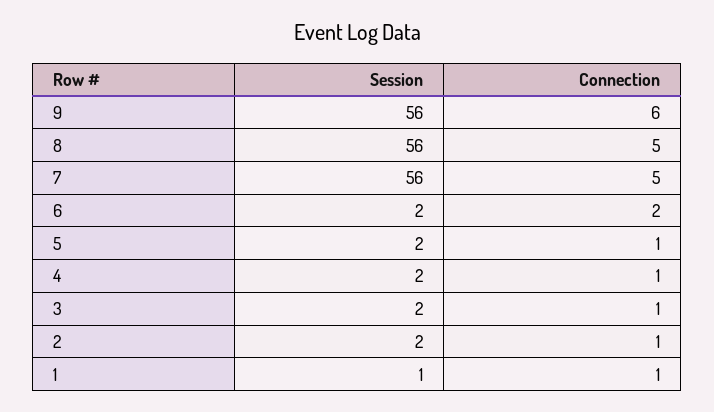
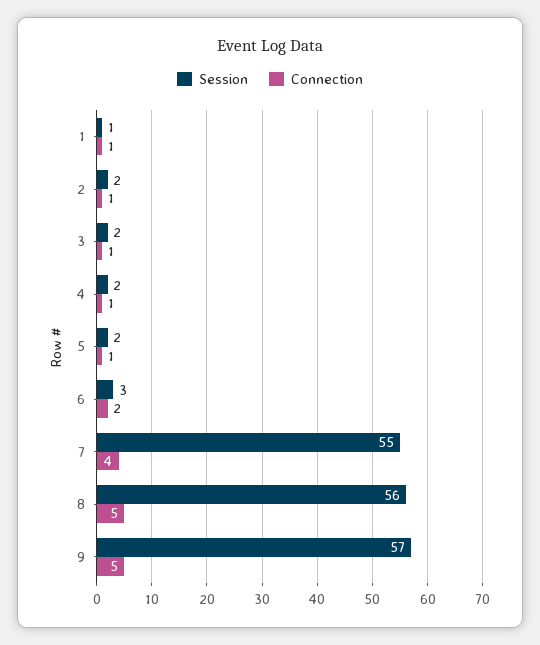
  {
    "Session": {
-     "9": 56,
+     "9": 57,
      "8": 56,
-     "7": 56,
+     "7": 55,
-     "6": 2,
+     "6": 3,
      "5": 2,
      "4": 2,
      "3": 2,
      "2": 2,
      "1": 1
    },
    "Connection": {
-     "9": 6,
+     "9": 5,
      "8": 5,
-     "7": 5,
+     "7": 4,
      "6": 2,
      "5": 1,
      "4": 1,
      "3": 1,
      "2": 1,
      "1": 1
    }
  }

